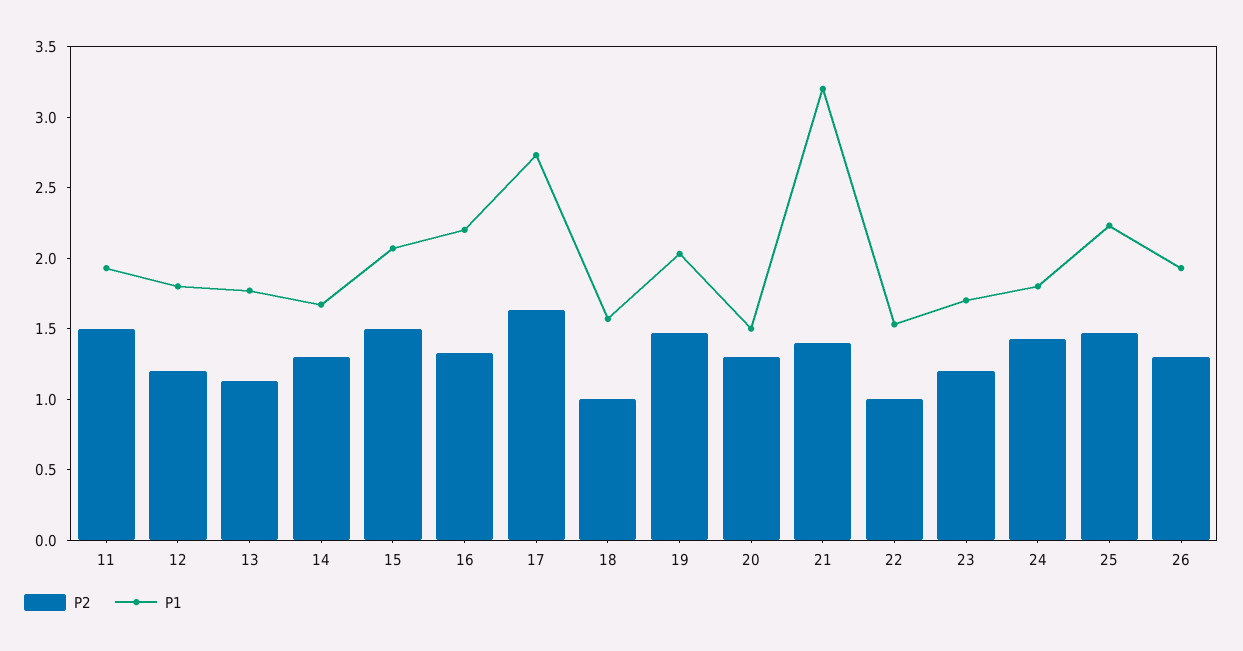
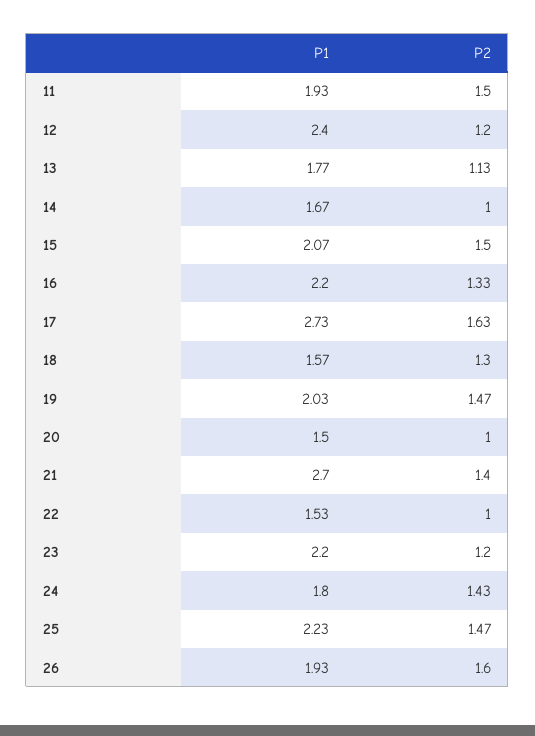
  {
    "P2": {
      "11": 1.5,
      "12": 1.2,
      "13": 1.13,
-     "14": 1.3,
+     "14": 1,
      "15": 1.5,
      "16": 1.33,
      "17": 1.63,
-     "18": 1,
+     "18": 1.3,
      "19": 1.47,
-     "20": 1.3,
+     "20": 1,
      "21": 1.4,
      "22": 1,
      "23": 1.2,
      "24": 1.43,
      "25": 1.47,
-     "26": 1.3
+     "26": 1.6
    },
    "P1": {
      "11": 1.93,
-     "12": 1.8,
+     "12": 2.4,
      "13": 1.77,
      "14": 1.67,
      "15": 2.07,
      "16": 2.2,
      "17": 2.73,
      "18": 1.57,
      "19": 2.03,
      "20": 1.5,
-     "21": 3.2,
+     "21": 2.7,
      "22": 1.53,
-     "23": 1.7,
+     "23": 2.2,
      "24": 1.8,
      "25": 2.23,
      "26": 1.93
    }
  }

